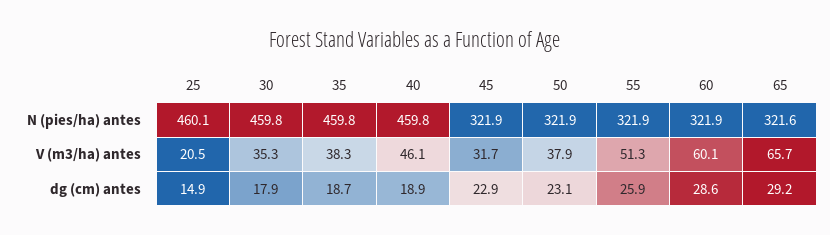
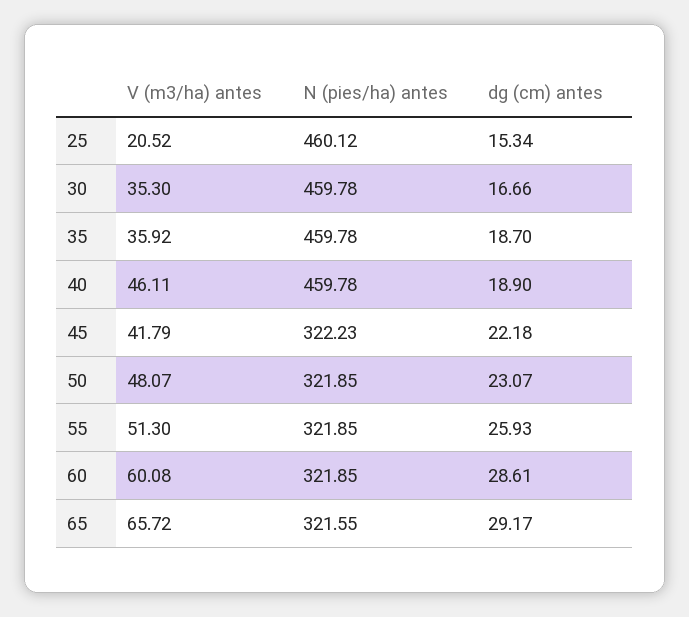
  {
    "25": {
      "N (pies/ha) antes": 460.12,
      "V (m3/ha) antes": 20.52,
-     "dg (cm) antes": 14.9
+     "dg (cm) antes": 15.34
    },
    "30": {
      "N (pies/ha) antes": 459.78,
      "V (m3/ha) antes": 35.3,
-     "dg (cm) antes": 17.9
+     "dg (cm) antes": 16.66
    },
    "35": {
      "N (pies/ha) antes": 459.78,
-     "V (m3/ha) antes": 38.3,
+     "V (m3/ha) antes": 35.92,
      "dg (cm) antes": 18.7
    },
    "40": {
      "N (pies/ha) antes": 459.78,
      "V (m3/ha) antes": 46.11,
      "dg (cm) antes": 18.9
    },
    "45": {
-     "N (pies/ha) antes": 321.9,
+     "N (pies/ha) antes": 322.23,
-     "V (m3/ha) antes": 31.7,
+     "V (m3/ha) antes": 41.79,
-     "dg (cm) antes": 22.9
+     "dg (cm) antes": 22.18
    },
    "50": {
      "N (pies/ha) antes": 321.85,
-     "V (m3/ha) antes": 37.9,
+     "V (m3/ha) antes": 48.07,
      "dg (cm) antes": 23.07
    },
    "55": {
      "N (pies/ha) antes": 321.85,
      "V (m3/ha) antes": 51.3,
      "dg (cm) antes": 25.93
    },
    "60": {
      "N (pies/ha) antes": 321.85,
      "V (m3/ha) antes": 60.08,
      "dg (cm) antes": 28.61
    },
    "65": {
      "N (pies/ha) antes": 321.55,
      "V (m3/ha) antes": 65.72,
      "dg (cm) antes": 29.17
    }
  }

